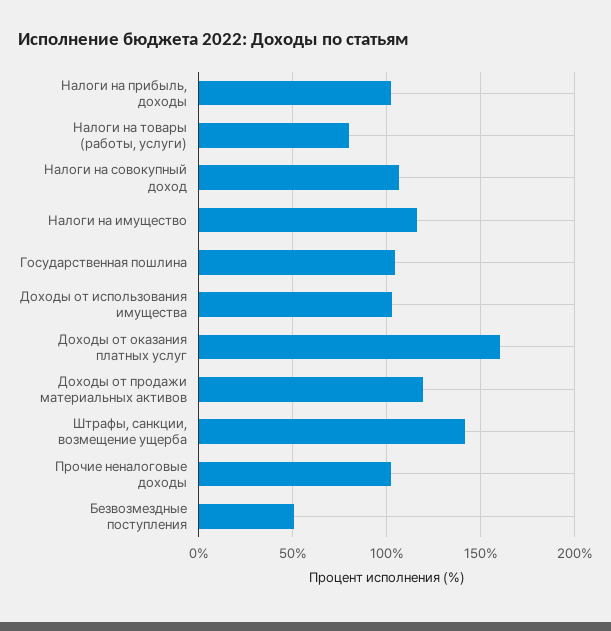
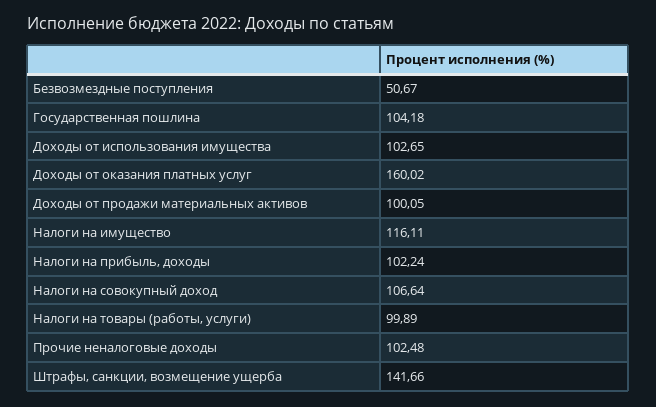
  {
    "Налоги на прибыль, доходы": 102.24,
-   "Налоги на товары (работы, услуги)": 80,
+   "Налоги на товары (работы, услуги)": 99.89,
    "Налоги на совокупный доход": 106.64,
    "Налоги на имущество": 116.11,
    "Государственная пошлина": 104.18,
    "Доходы от использования имущества": 102.65,
    "Доходы от оказания платных услуг": 160.02,
-   "Доходы от продажи материальных активов": 120,
+   "Доходы от продажи материальных активов": 100.05,
    "Штрафы, санкции, возмещение ущерба": 141.66,
    "Прочие неналоговые доходы": 102.48,
    "Безвозмездные поступления": 50.67
  }

